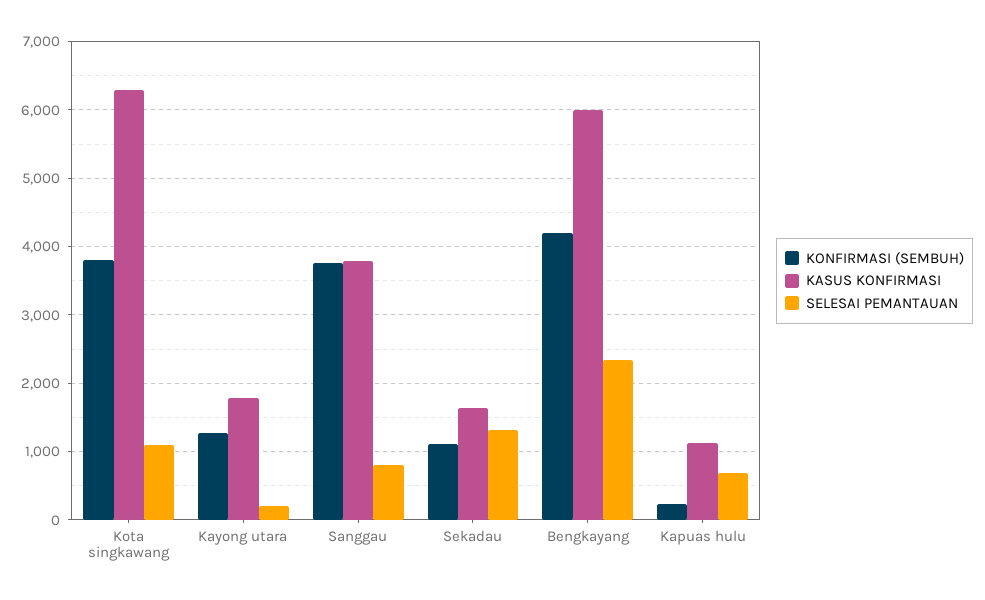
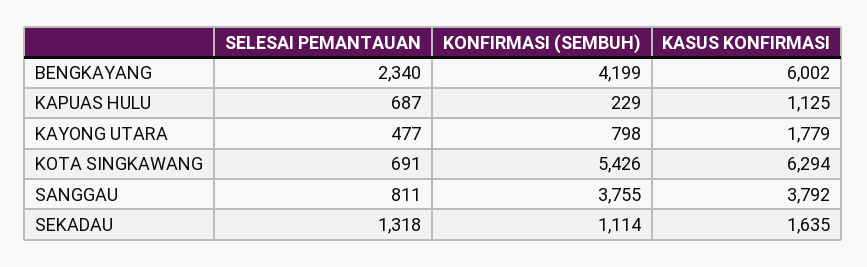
  {
    "KONFIRMASI (SEMBUH)": {
-     "Kota singkawang": 3800,
+     "Kota singkawang": 5426,
-     "Kayong utara": 1300,
+     "Kayong utara": 798,
      "Sanggau": 3755,
      "Sekadau": 1114,
      "Bengkayang": 4199,
      "Kapuas hulu": 229
    },
    "KASUS KONFIRMASI": {
      "Kota singkawang": 6294,
      "Kayong utara": 1779,
      "Sanggau": 3792,
      "Sekadau": 1635,
      "Bengkayang": 6002,
      "Kapuas hulu": 1125
    },
    "SELESAI PEMANTAUAN": {
-     "Kota singkawang": 1100,
+     "Kota singkawang": 691,
-     "Kayong utara": 200,
+     "Kayong utara": 477,
      "Sanggau": 811,
      "Sekadau": 1318,
      "Bengkayang": 2340,
      "Kapuas hulu": 687
    }
  }

